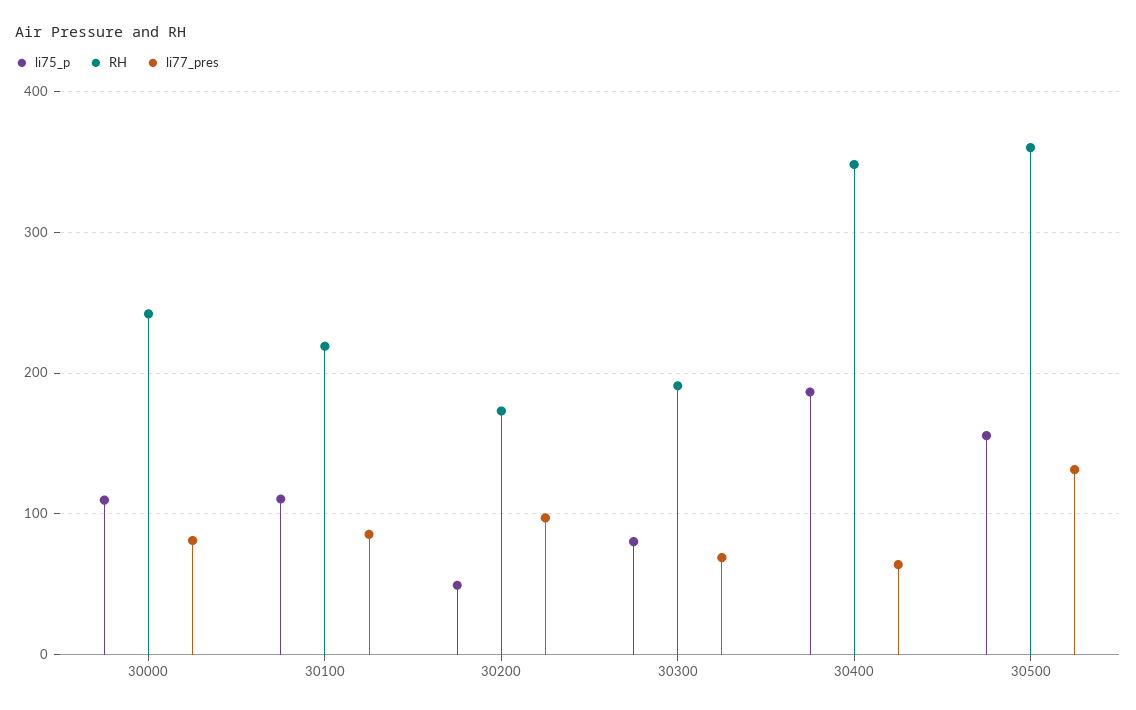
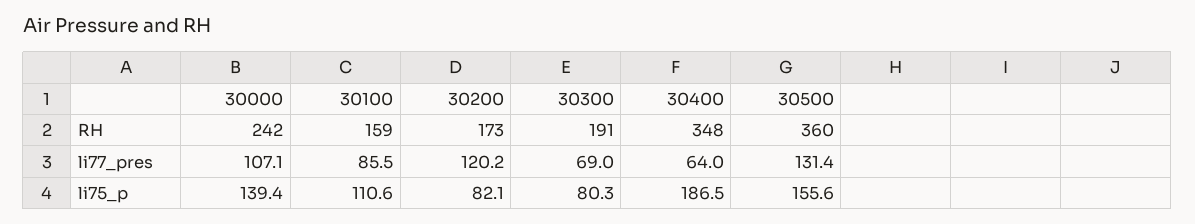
  {
    "li75_p": {
-     "30000": 110,
+     "30000": 139.4,
      "30100": 110.6,
-     "30200": 50,
+     "30200": 82.1,
      "30300": 80.3,
      "30400": 186.5,
      "30500": 155.6
    },
    "RH": {
      "30000": 242,
-     "30100": 220,
+     "30100": 159,
      "30200": 173,
      "30300": 191,
      "30400": 348,
      "30500": 360
    },
    "li77_pres": {
-     "30000": 80,
+     "30000": 107.1,
      "30100": 85.5,
-     "30200": 100,
+     "30200": 120.2,
      "30300": 69,
      "30400": 64,
      "30500": 131.4
    }
  }

